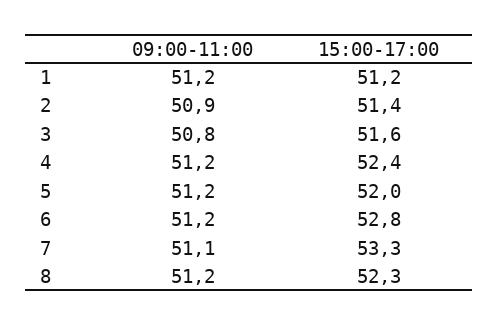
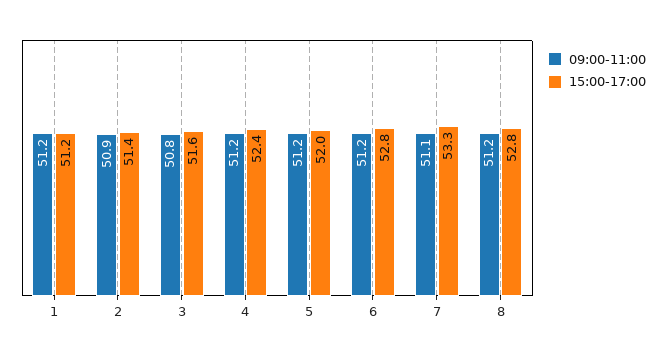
  {
    "09:00-11:00": {
      "1": 51.2,
      "2": 50.9,
      "3": 50.8,
      "4": 51.2,
      "5": 51.2,
      "6": 51.2,
      "7": 51.1,
      "8": 51.2
    },
    "15:00-17:00": {
      "1": 51.2,
      "2": 51.4,
      "3": 51.6,
      "4": 52.4,
      "5": 52,
      "6": 52.8,
      "7": 53.3,
-     "8": 52.3
+     "8": 52.8
    }
  }

